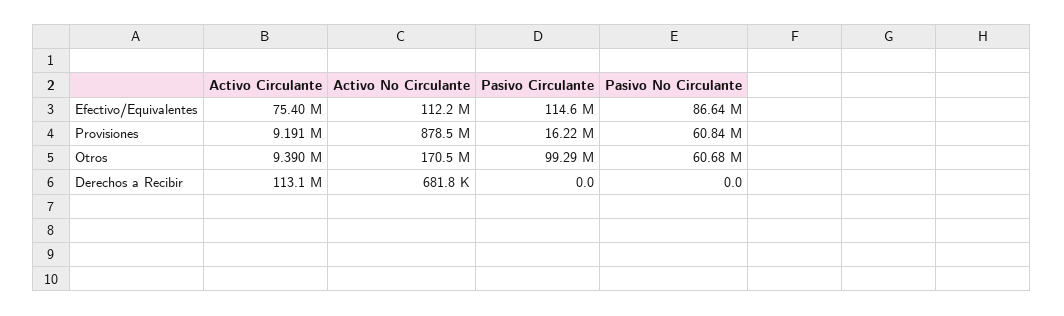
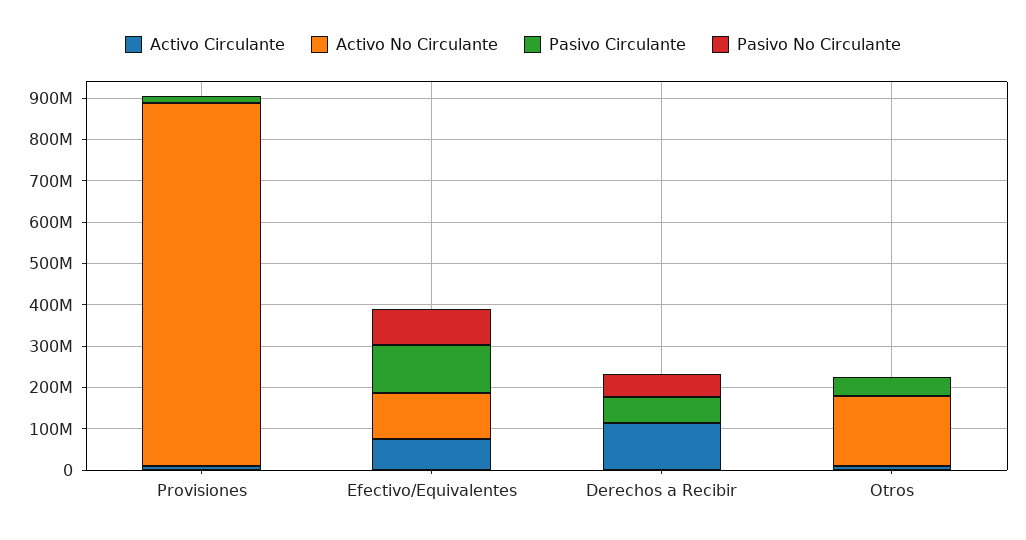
  {
    "Activo Circulante": {
      "Efectivo/Equivalentes": 75400000,
      "Provisiones": 9191000,
      "Otros": 9390000,
      "Derechos a Recibir": 113100000
    },
    "Activo No Circulante": {
      "Efectivo/Equivalentes": 112200000,
      "Provisiones": 878500000,
      "Otros": 170500000,
      "Derechos a Recibir": 681800
    },
    "Pasivo Circulante": {
      "Efectivo/Equivalentes": 114600000,
      "Provisiones": 16220000,
-     "Otros": 99290000,
+     "Otros": 40000000,
-     "Derechos a Recibir": 0
+     "Derechos a Recibir": 60000000
    },
    "Pasivo No Circulante": {
      "Efectivo/Equivalentes": 86640000,
-     "Provisiones": 60840000,
+     "Provisiones": 0,
-     "Otros": 60680000,
+     "Otros": 0,
-     "Derechos a Recibir": 0
+     "Derechos a Recibir": 60000000
    }
  }

